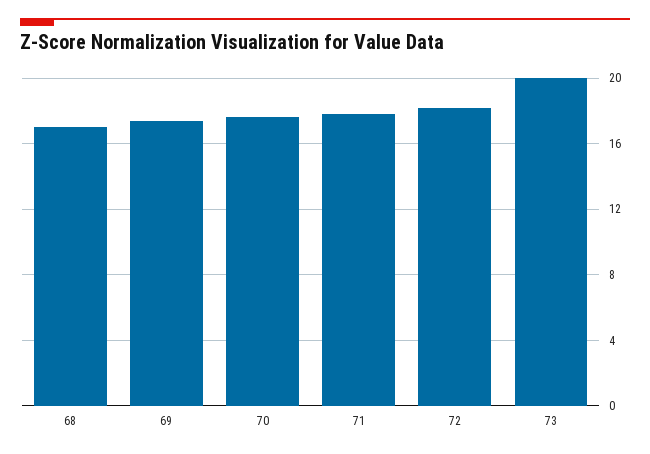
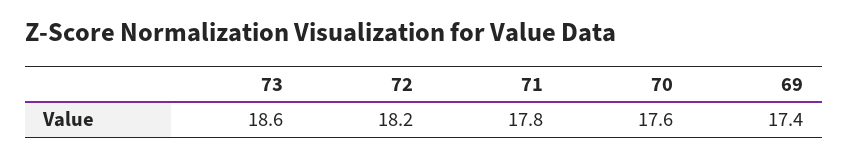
  {
-   "68": 17,
    "69": 17.4,
    "70": 17.6,
    "71": 17.8,
    "72": 18.2,
-   "73": 20
+   "73": 18.6
  }

